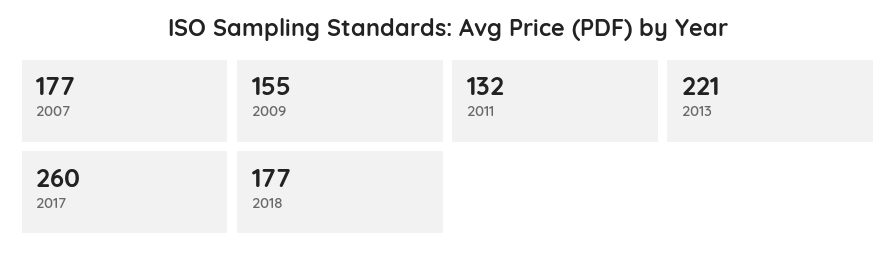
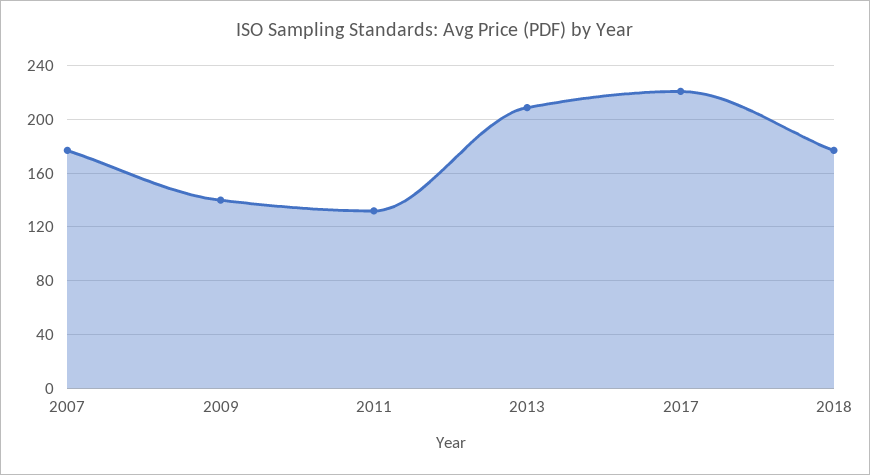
  {
    "2007": 177,
-   "2009": 155,
+   "2009": 140,
    "2011": 132,
-   "2013": 221,
+   "2013": 210,
-   "2017": 260,
+   "2017": 220,
    "2018": 177
  }

